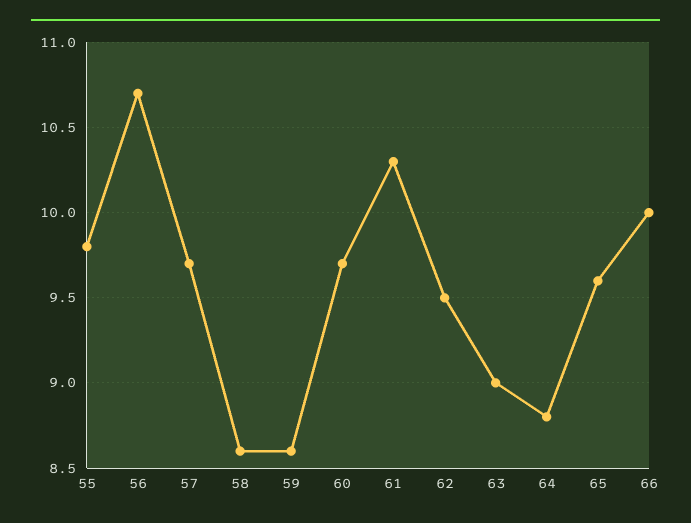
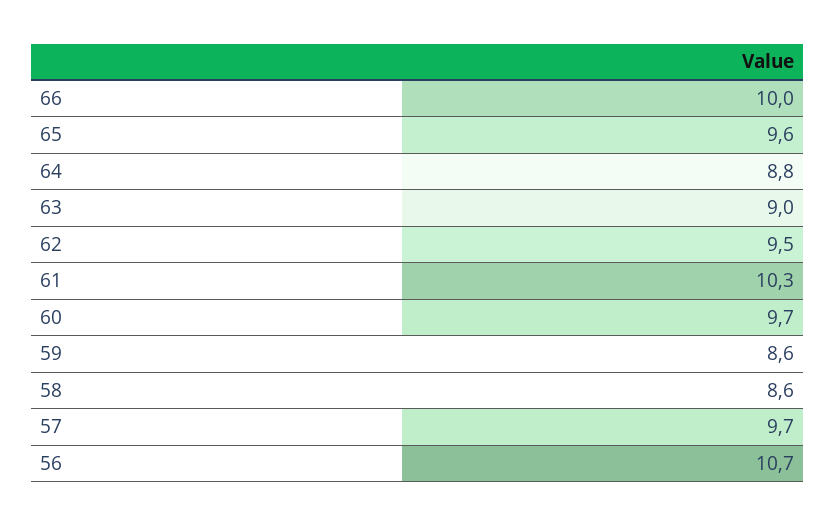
  {
-   "55": 9.8,
    "56": 10.7,
    "57": 9.7,
    "58": 8.6,
    "59": 8.6,
    "60": 9.7,
    "61": 10.3,
    "62": 9.5,
    "63": 9,
    "64": 8.8,
    "65": 9.6,
    "66": 10
  }

